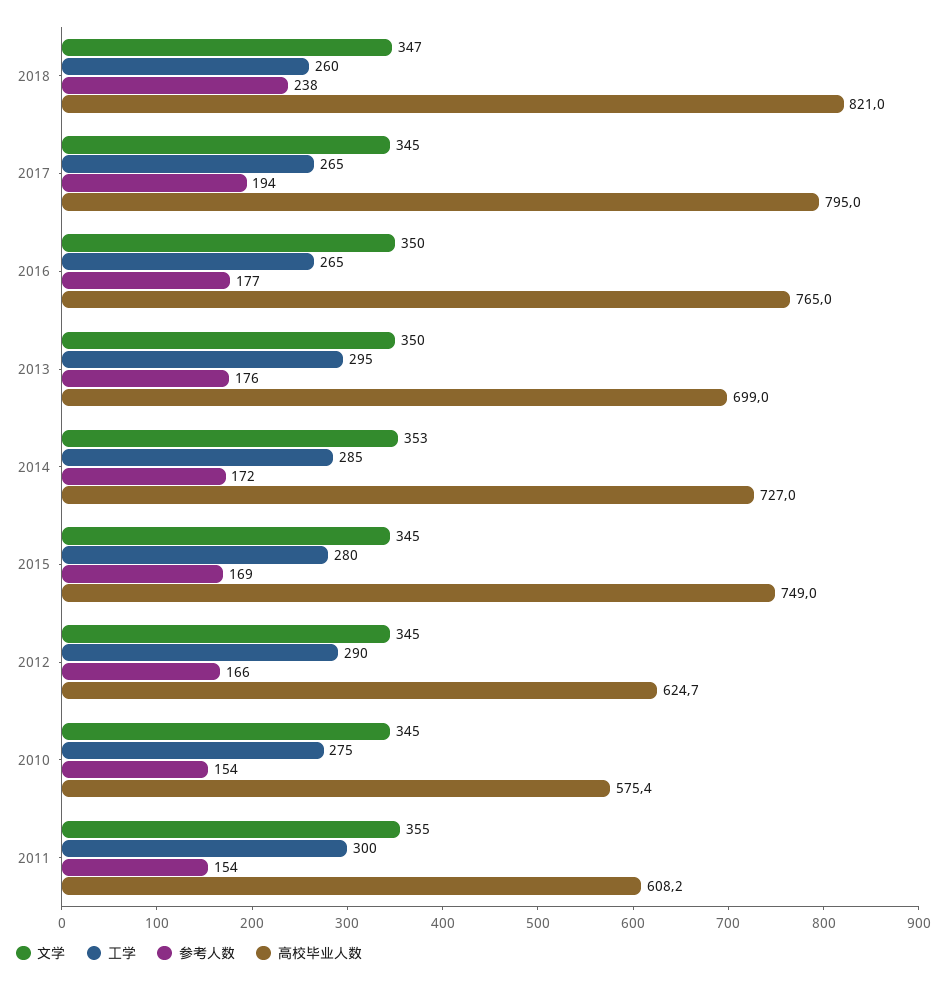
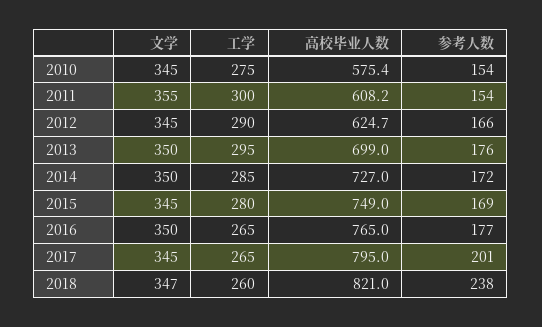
  {
    "文学": {
      "2018": 347,
      "2017": 345,
      "2016": 350,
      "2013": 350,
-     "2014": 353,
+     "2014": 350,
      "2015": 345,
      "2012": 345,
      "2010": 345,
      "2011": 355
    },
    "工学": {
      "2018": 260,
      "2017": 265,
      "2016": 265,
      "2013": 295,
      "2014": 285,
      "2015": 280,
      "2012": 290,
      "2010": 275,
      "2011": 300
    },
    "参考人数": {
      "2018": 238,
-     "2017": 194,
+     "2017": 201,
      "2016": 177,
      "2013": 176,
      "2014": 172,
      "2015": 169,
      "2012": 166,
      "2010": 154,
      "2011": 154
    },
    "高校毕业人数": {
      "2018": 821,
      "2017": 795,
      "2016": 765,
      "2013": 699,
      "2014": 727,
      "2015": 749,
      "2012": 624.7,
      "2010": 575.4,
      "2011": 608.2
    }
  }

